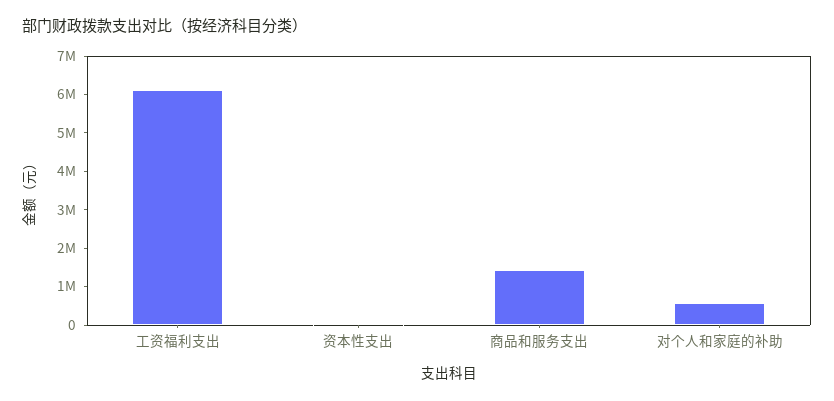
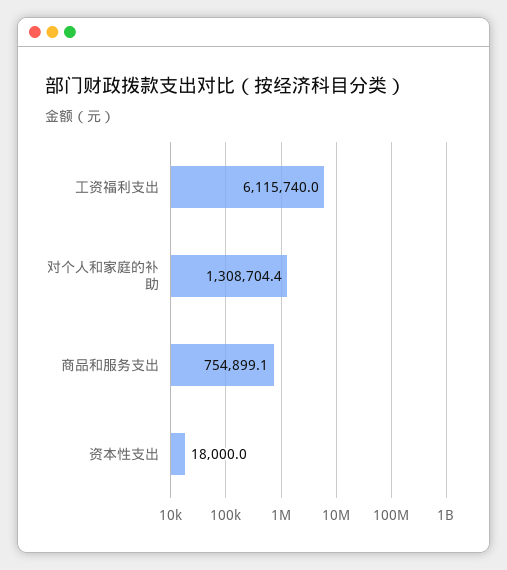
  {
    "工资福利支出": 6115740,
    "资本性支出": 18000,
-   "商品和服务支出": 1500000,
+   "商品和服务支出": 754899.1,
-   "对个人和家庭的补助": 500000
+   "对个人和家庭的补助": 1308704.4
  }

